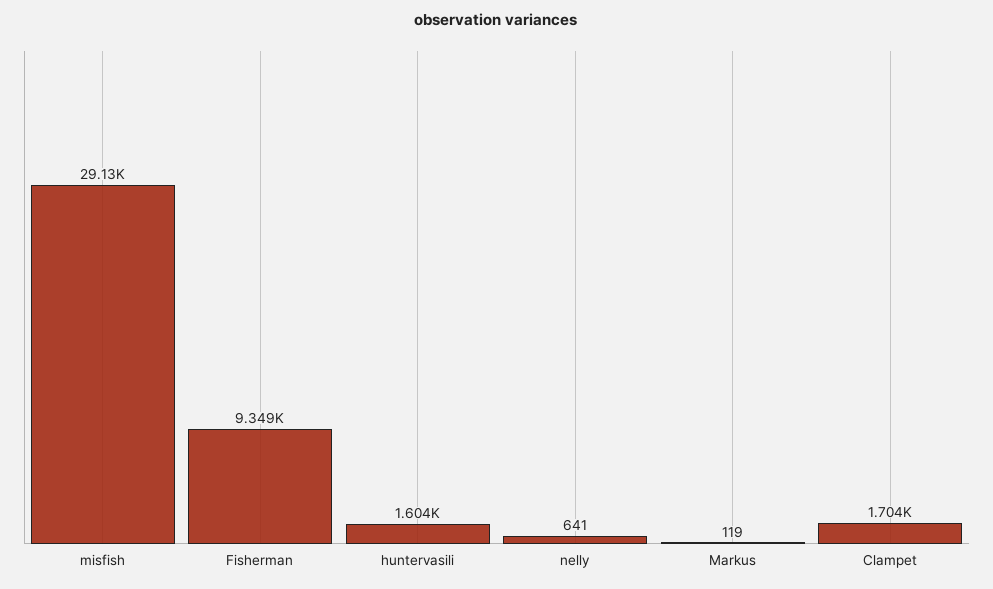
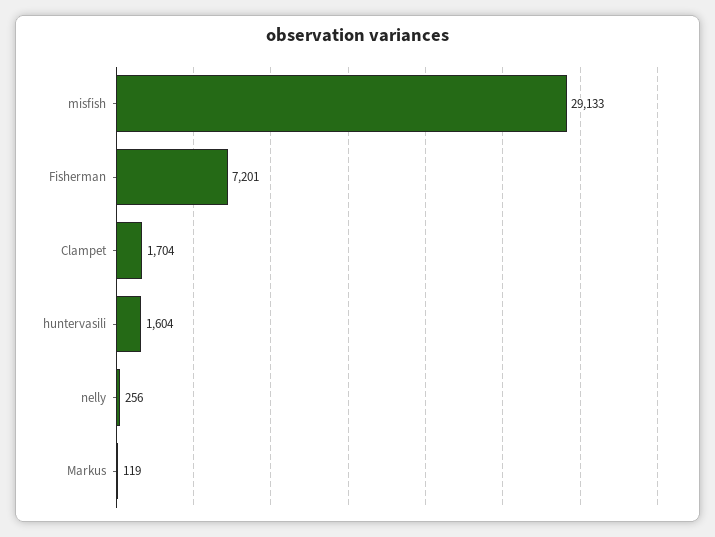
  {
    "misfish": 29133,
-   "Fisherman": 9349,
+   "Fisherman": 7201,
    "huntervasili": 1604,
-   "nelly": 641,
+   "nelly": 256,
    "Markus": 119,
    "Clampet": 1704
  }

